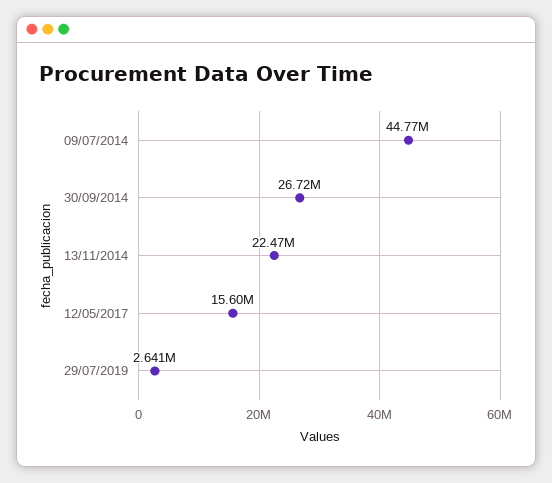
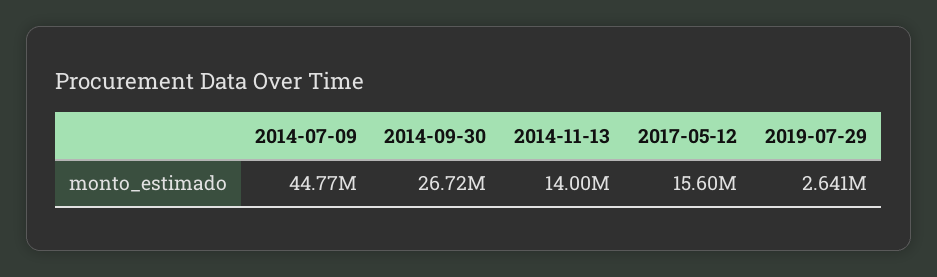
  {
    "09/07/2014": 44770000,
    "30/09/2014": 26720000,
-   "13/11/2014": 22470000,
+   "13/11/2014": 14000000,
    "12/05/2017": 15600000,
    "29/07/2019": 2641000
  }

